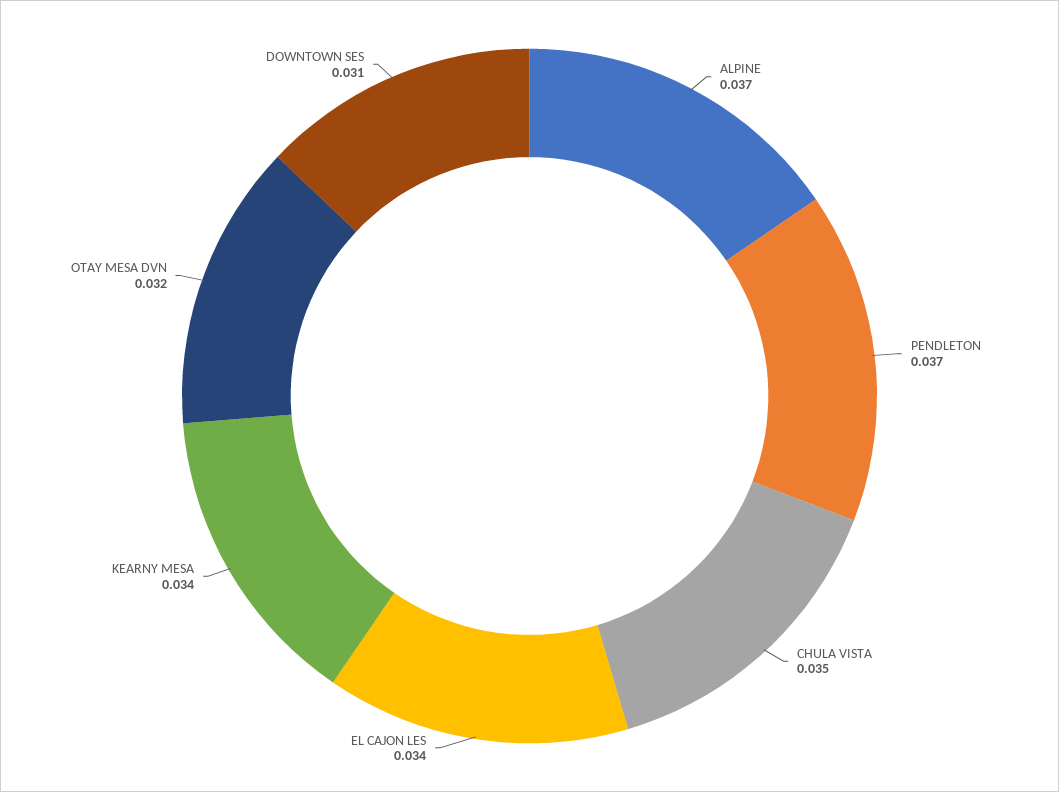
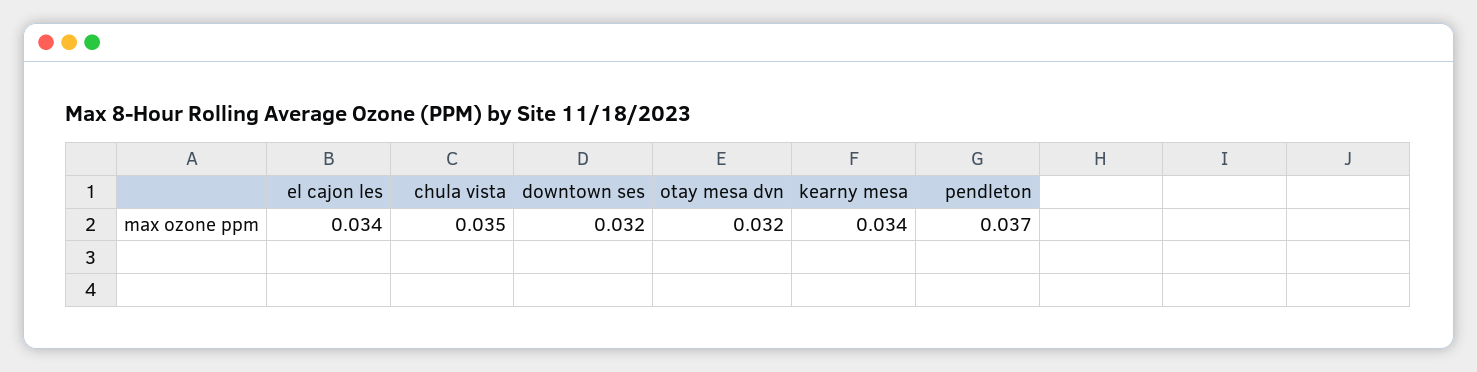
  {
-   "ALPINE": 0.037,
    "PENDLETON": 0.037,
    "CHULA VISTA": 0.035,
    "EL CAJON LES": 0.034,
    "KEARNY MESA": 0.034,
    "OTAY MESA DVN": 0.032,
-   "DOWNTOWN SES": 0.031
+   "DOWNTOWN SES": 0.032
  }

